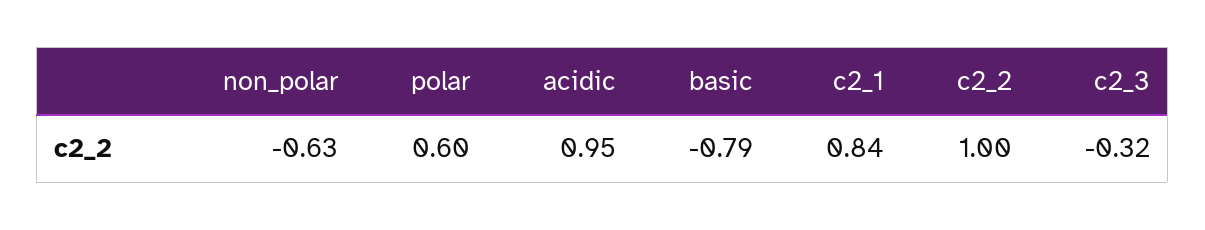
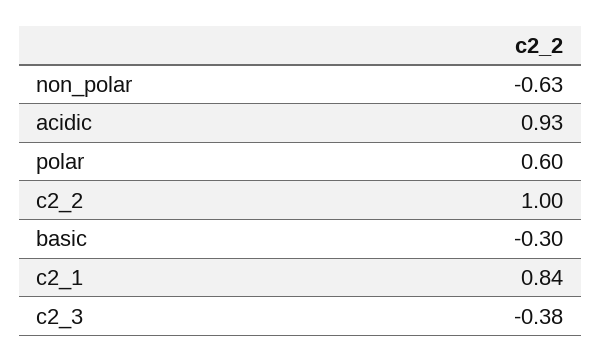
  {
    "non_polar": -0.63,
    "polar": 0.6,
-   "acidic": 0.95,
+   "acidic": 0.93,
-   "basic": -0.79,
+   "basic": -0.3,
    "c2_1": 0.84,
    "c2_2": 1,
-   "c2_3": -0.32
+   "c2_3": -0.38
  }

